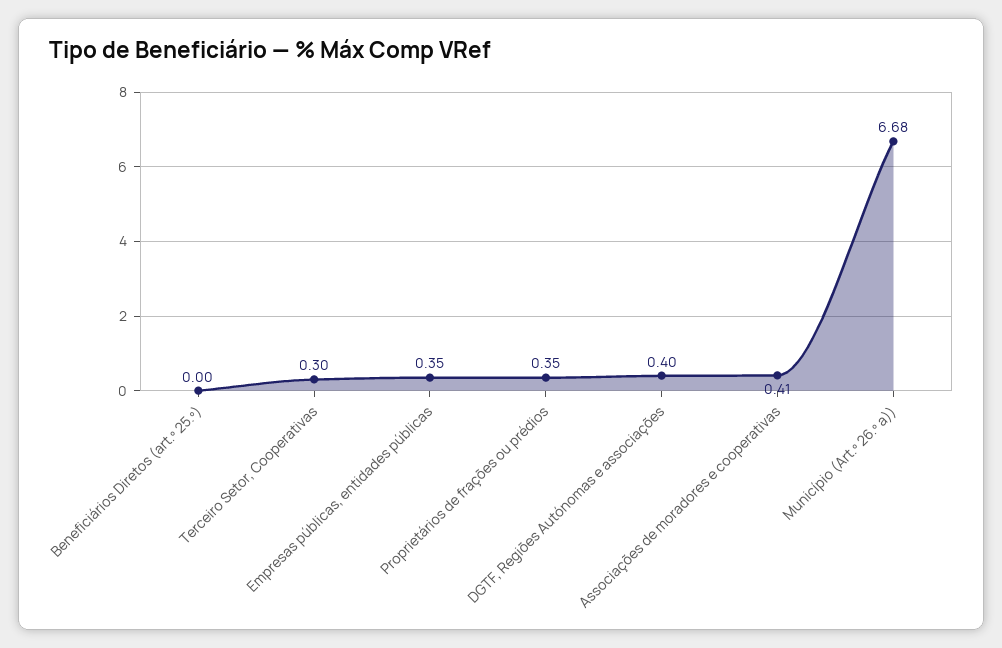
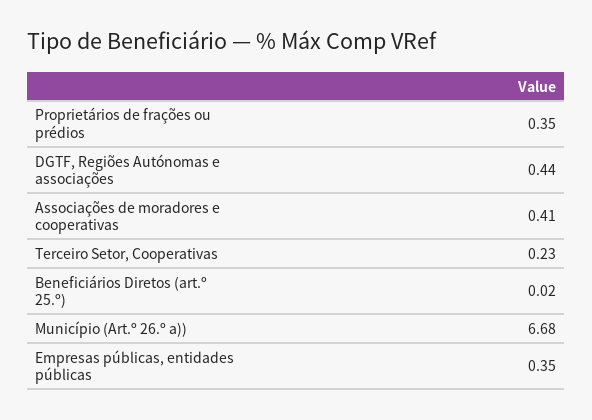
  {
-   "Beneficiários Diretos (art.º 25.º)": 0,
+   "Beneficiários Diretos (art.º 25.º)": 0.02,
-   "Terceiro Setor, Cooperativas": 0.3,
+   "Terceiro Setor, Cooperativas": 0.23,
    "Empresas públicas, entidades públicas": 0.35,
    "Proprietários de frações ou prédios": 0.35,
-   "DGTF, Regiões Autónomas e associações": 0.4,
+   "DGTF, Regiões Autónomas e associações": 0.44,
    "Associações de moradores e cooperativas": 0.41,
    "Município (Art.º 26.º a))": 6.68
  }

